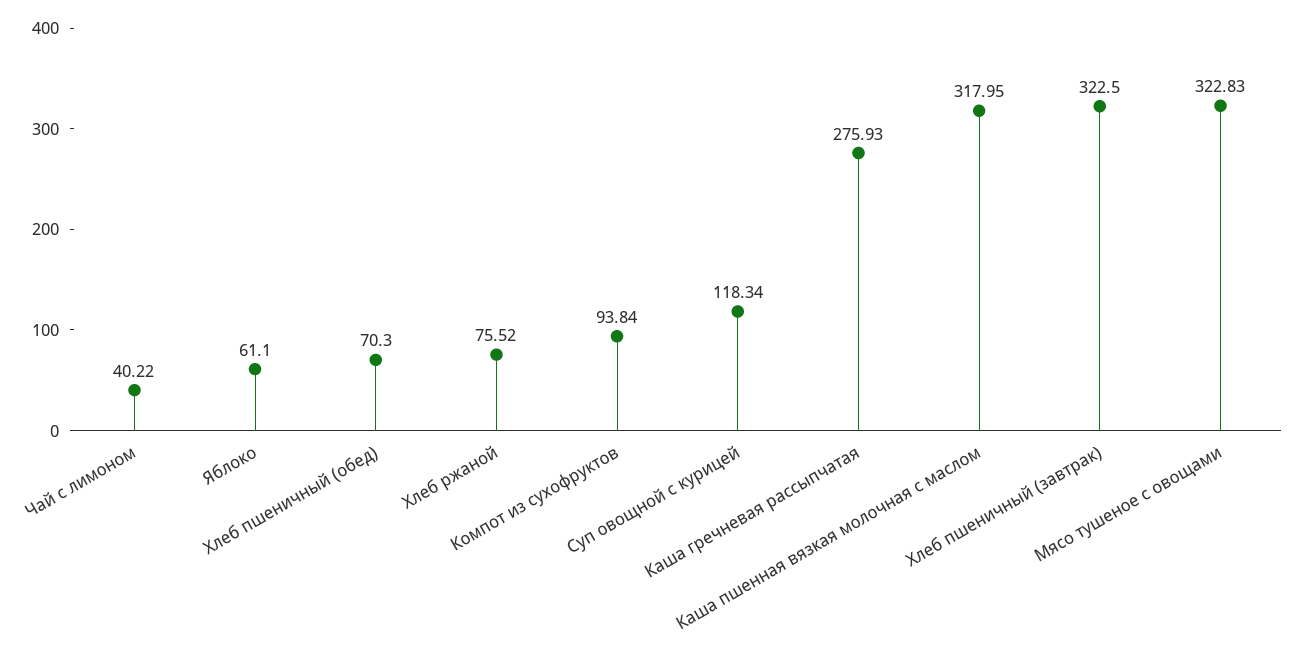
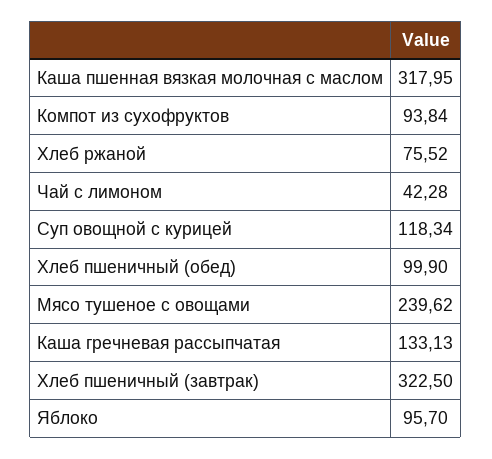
  {
-   "Чай с лимоном": 40.22,
+   "Чай с лимоном": 42.28,
-   "Яблоко": 61.1,
+   "Яблоко": 95.7,
-   "Хлеб пшеничный (обед)": 70.3,
+   "Хлеб пшеничный (обед)": 99.9,
    "Хлеб ржаной": 75.52,
    "Компот из сухофруктов": 93.84,
    "Суп овощной с курицей": 118.34,
-   "Каша гречневая рассыпчатая": 275.93,
+   "Каша гречневая рассыпчатая": 133.13,
    "Каша пшенная вязкая молочная с маслом": 317.95,
    "Хлеб пшеничный (завтрак)": 322.5,
-   "Мясо тушеное с овощами": 322.83
+   "Мясо тушеное с овощами": 239.62
  }

